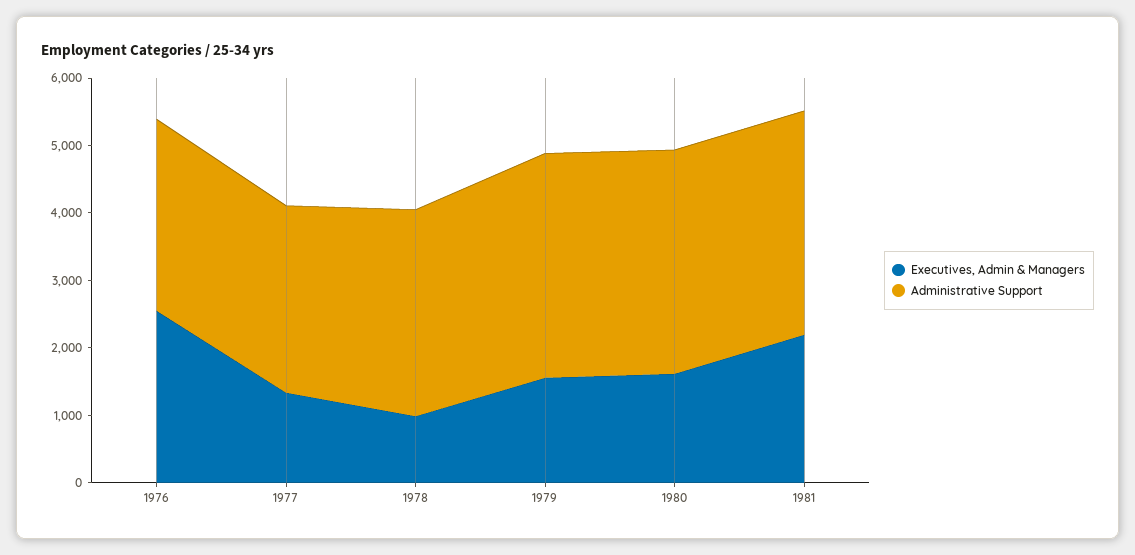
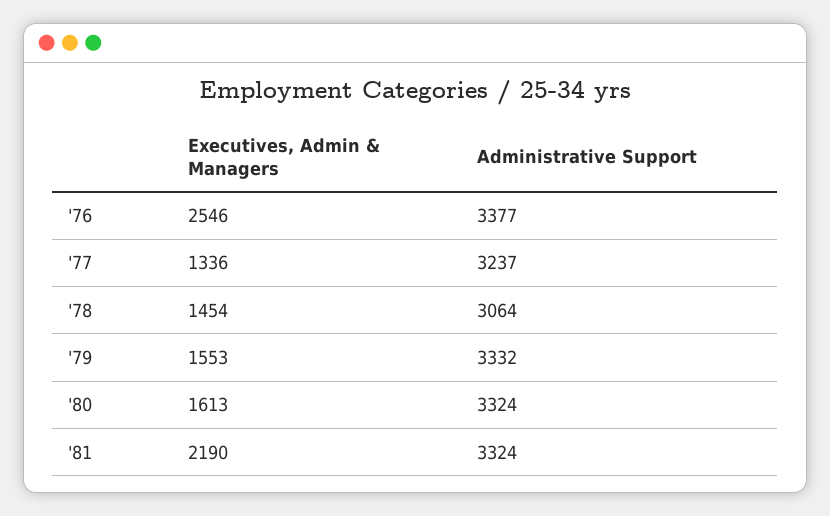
  {
    "Executives, Admin & Managers": {
      "1976": 2546,
      "1977": 1336,
-     "1978": 1000,
+     "1978": 1454,
      "1979": 1553,
      "1980": 1613,
      "1981": 2190
    },
    "Administrative Support": {
-     "1976": 2800,
+     "1976": 3377,
-     "1977": 2800,
+     "1977": 3237,
      "1978": 3064,
      "1979": 3332,
      "1980": 3324,
      "1981": 3324
    }
  }

